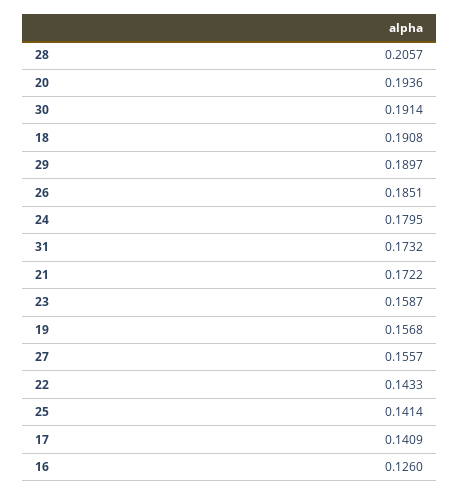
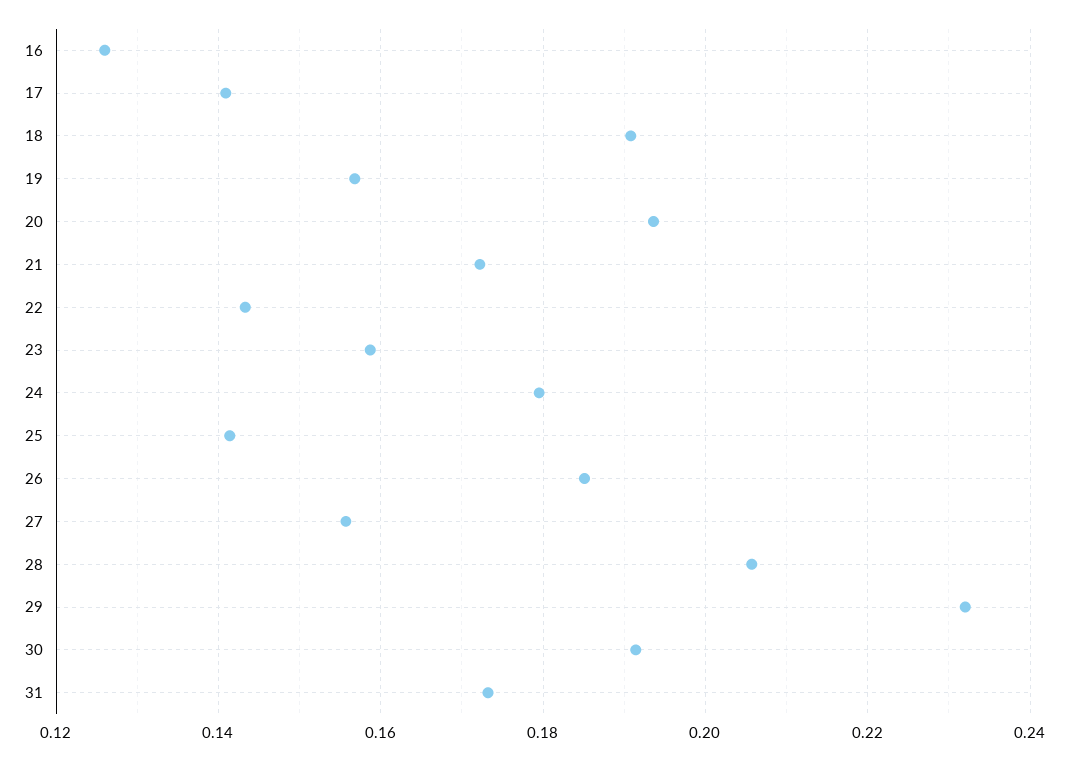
  {
    "28": 0.2057,
    "20": 0.1936,
    "30": 0.1914,
    "18": 0.1908,
-   "29": 0.1897,
+   "29": 0.232,
    "26": 0.1851,
    "24": 0.1795,
    "31": 0.1732,
    "21": 0.1722,
    "23": 0.1587,
    "19": 0.1568,
    "27": 0.1557,
    "22": 0.1433,
    "25": 0.1414,
    "17": 0.1409,
    "16": 0.126
  }

